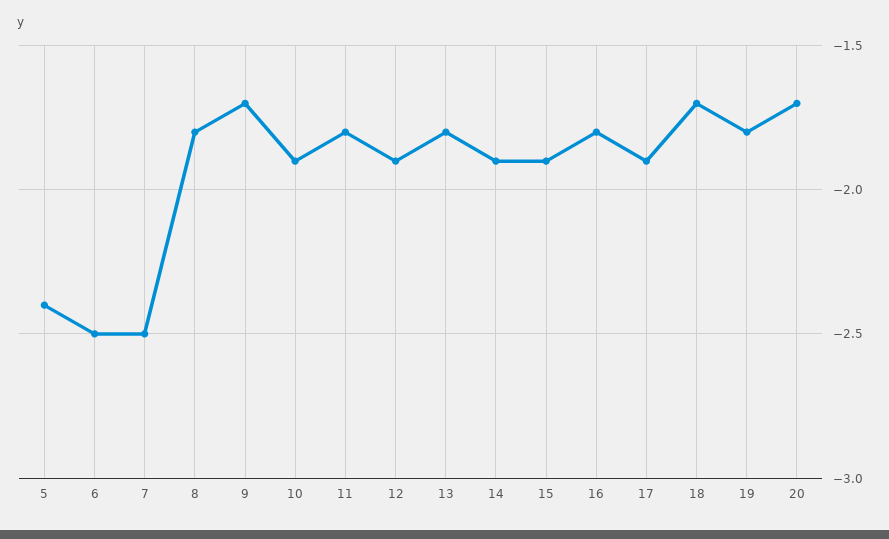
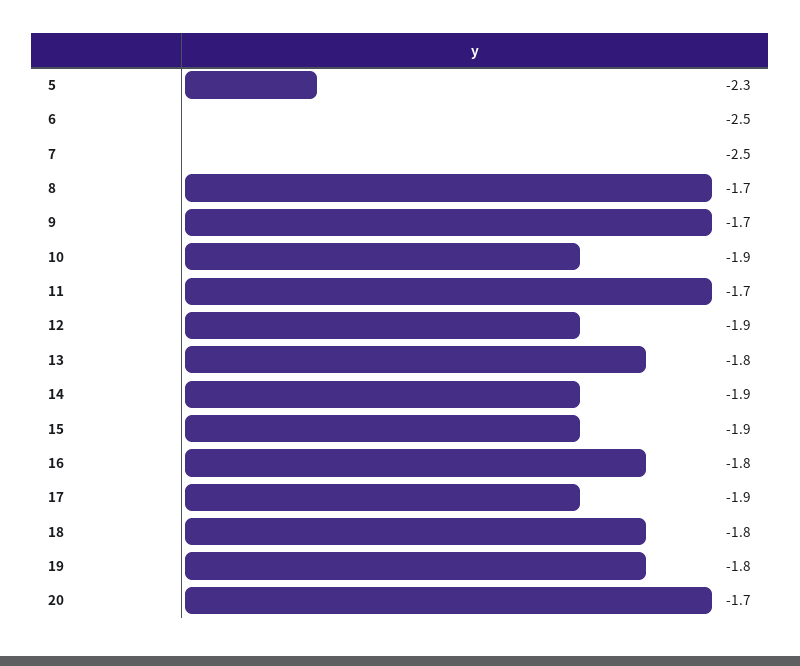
  {
-   "5": -2.4,
+   "5": -2.3,
    "6": -2.5,
    "7": -2.5,
-   "8": -1.8,
+   "8": -1.7,
    "9": -1.7,
    "10": -1.9,
-   "11": -1.8,
+   "11": -1.7,
    "12": -1.9,
    "13": -1.8,
    "14": -1.9,
    "15": -1.9,
    "16": -1.8,
    "17": -1.9,
-   "18": -1.7,
+   "18": -1.8,
    "19": -1.8,
    "20": -1.7
  }

